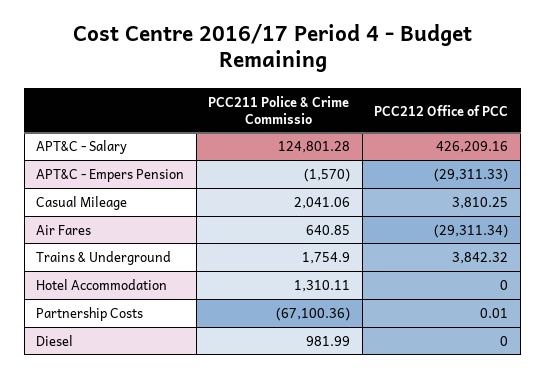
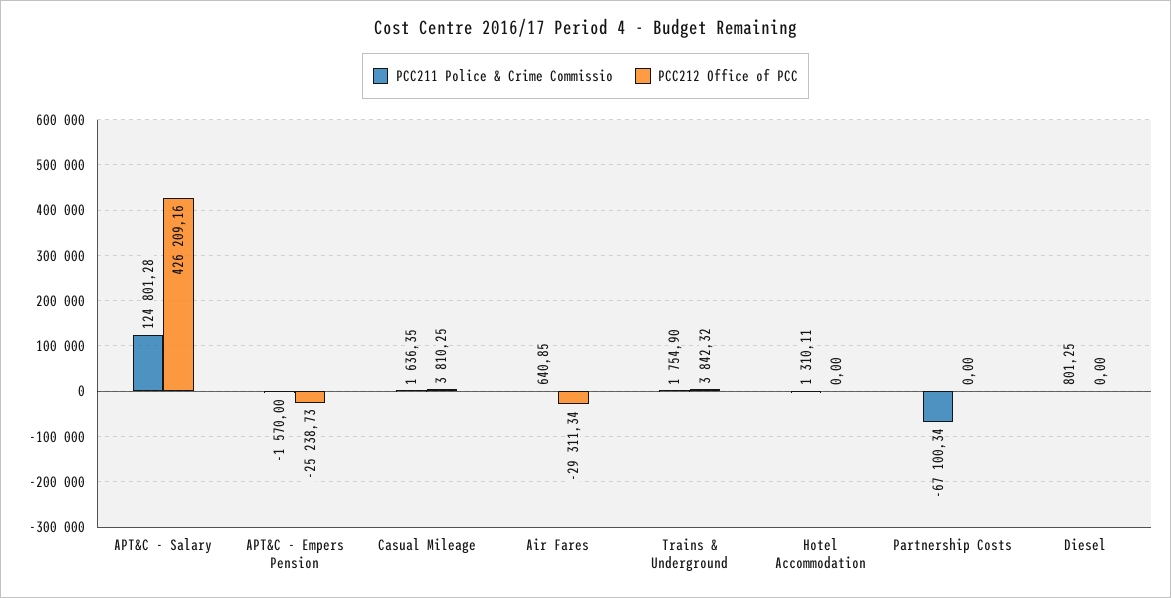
  {
    "PCC211 Police & Crime Commissio": {
      "APT&C - Salary": 124801.28,
      "APT&C - Empers Pension": -1570,
-     "Casual Mileage": 2041.06,
+     "Casual Mileage": 1636.35,
      "Air Fares": 640.85,
      "Trains & Underground": 1754.9,
      "Hotel Accommodation": 1310.11,
-     "Partnership Costs": -67100.36,
+     "Partnership Costs": -67100.34,
-     "Diesel": 981.99
+     "Diesel": 801.25
    },
    "PCC212 Office of PCC": {
      "APT&C - Salary": 426209.16,
-     "APT&C - Empers Pension": -29311.33,
+     "APT&C - Empers Pension": -25238.73,
      "Casual Mileage": 3810.25,
      "Air Fares": -29311.34,
      "Trains & Underground": 3842.32,
      "Hotel Accommodation": 0,
-     "Partnership Costs": 0.01,
+     "Partnership Costs": 0,
      "Diesel": 0
    }
  }

